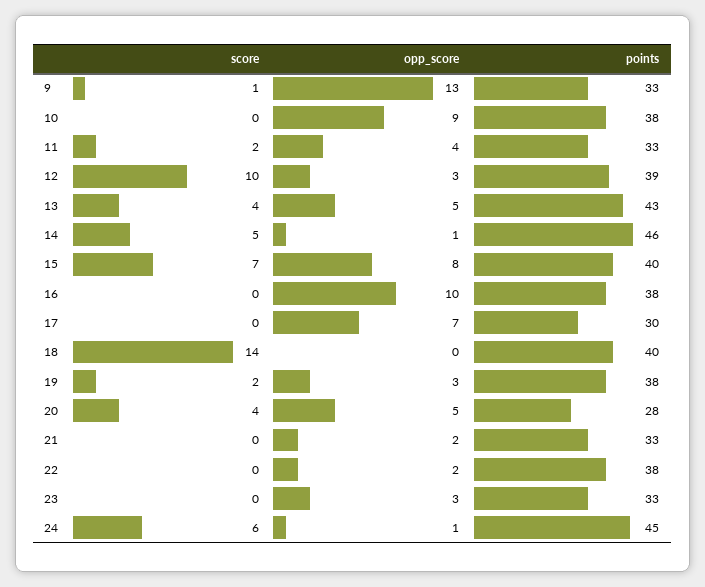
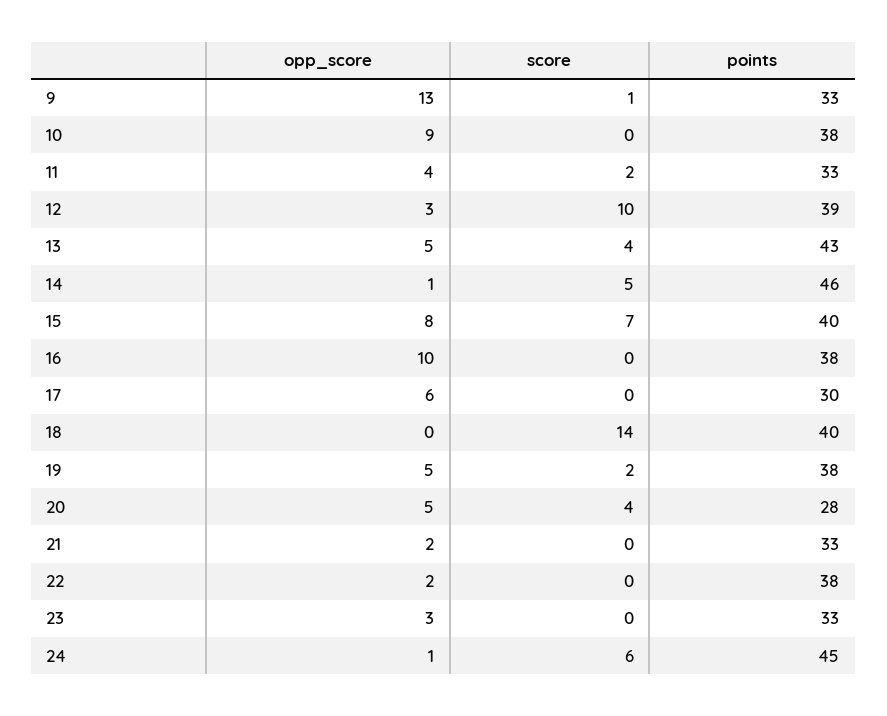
  {
    "score": {
      "9": 1,
      "10": 0,
      "11": 2,
      "12": 10,
      "13": 4,
      "14": 5,
      "15": 7,
      "16": 0,
      "17": 0,
      "18": 14,
      "19": 2,
      "20": 4,
      "21": 0,
      "22": 0,
      "23": 0,
      "24": 6
    },
    "opp_score": {
      "9": 13,
      "10": 9,
      "11": 4,
      "12": 3,
      "13": 5,
      "14": 1,
      "15": 8,
      "16": 10,
-     "17": 7,
+     "17": 6,
      "18": 0,
-     "19": 3,
+     "19": 5,
      "20": 5,
      "21": 2,
      "22": 2,
      "23": 3,
      "24": 1
    },
    "points": {
      "9": 33,
      "10": 38,
      "11": 33,
      "12": 39,
      "13": 43,
      "14": 46,
      "15": 40,
      "16": 38,
      "17": 30,
      "18": 40,
      "19": 38,
      "20": 28,
      "21": 33,
      "22": 38,
      "23": 33,
      "24": 45
    }
  }

